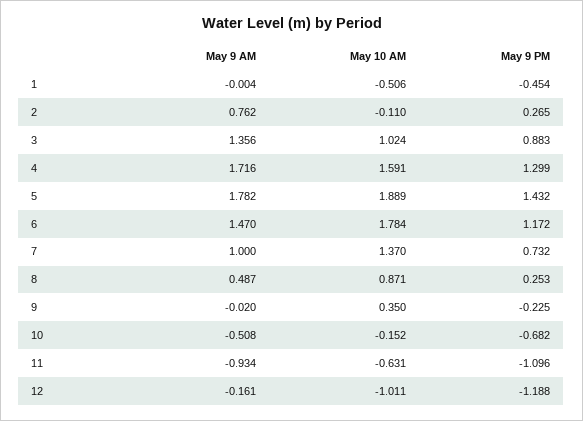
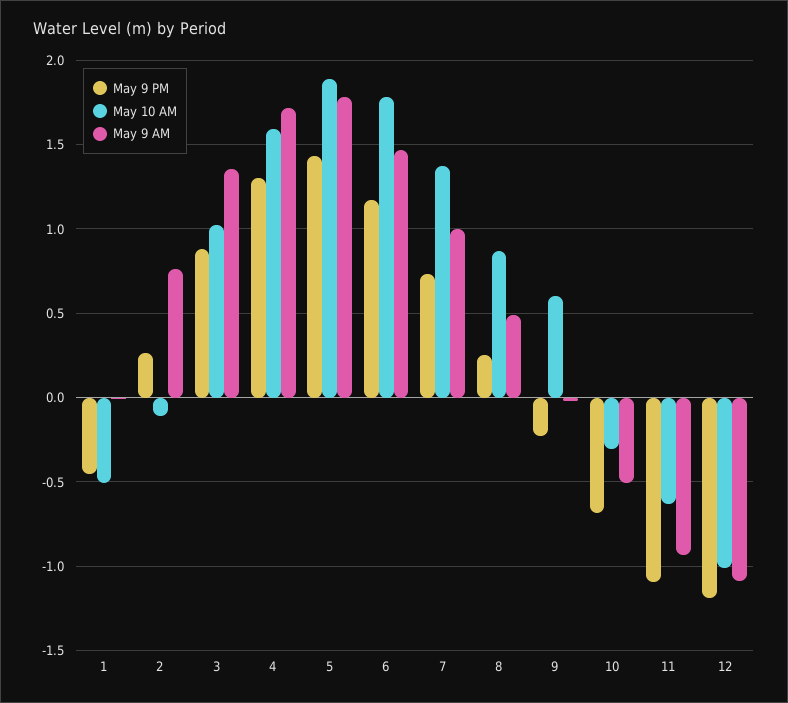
  {
    "May 9 AM": {
      "1": -0.004,
      "2": 0.762,
      "3": 1.356,
      "4": 1.716,
      "5": 1.782,
      "6": 1.47,
      "7": 1,
      "8": 0.487,
      "9": -0.02,
      "10": -0.508,
      "11": -0.934,
-     "12": -0.161
+     "12": -1.1
    },
    "May 10 AM": {
      "1": -0.506,
      "2": -0.11,
      "3": 1.024,
      "4": 1.591,
      "5": 1.889,
      "6": 1.784,
      "7": 1.37,
      "8": 0.871,
-     "9": 0.35,
+     "9": 0.6,
-     "10": -0.152,
+     "10": -0.3,
      "11": -0.631,
      "12": -1.011
    },
    "May 9 PM": {
      "1": -0.454,
      "2": 0.265,
      "3": 0.883,
      "4": 1.299,
      "5": 1.432,
      "6": 1.172,
      "7": 0.732,
      "8": 0.253,
      "9": -0.225,
      "10": -0.682,
      "11": -1.096,
      "12": -1.188
    }
  }

